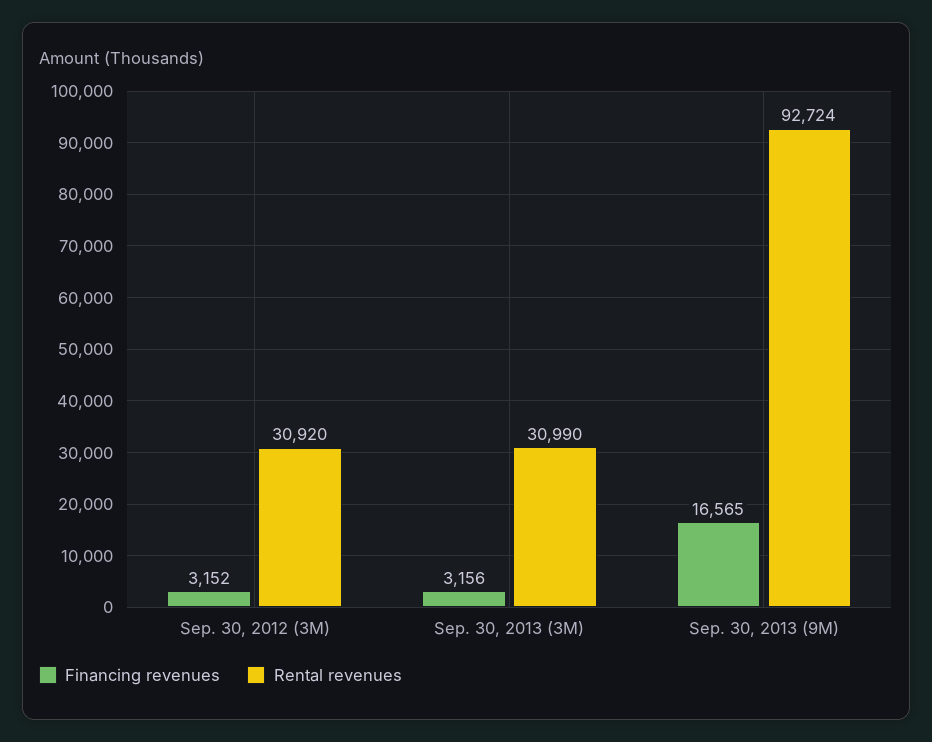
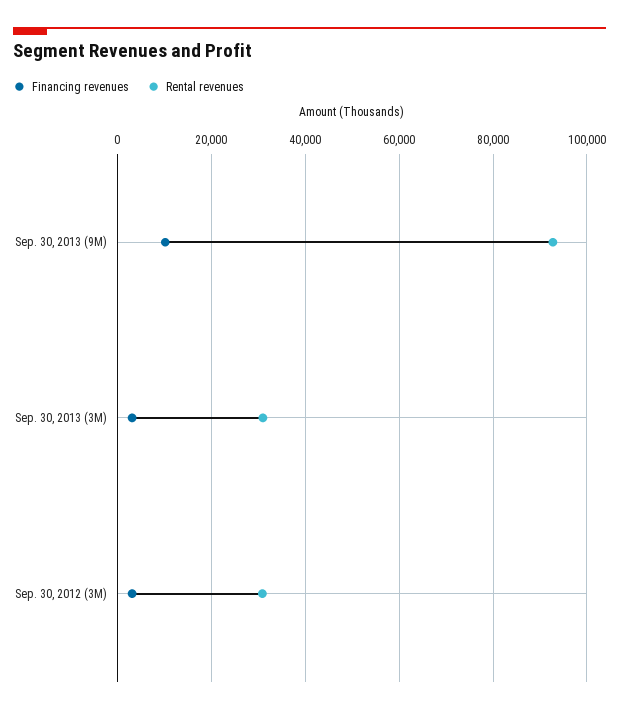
  {
    "Financing revenues": {
      "Sep. 30, 2012 (3M)": 3152,
      "Sep. 30, 2013 (3M)": 3156,
-     "Sep. 30, 2013 (9M)": 16565
+     "Sep. 30, 2013 (9M)": 10000
    },
    "Rental revenues": {
      "Sep. 30, 2012 (3M)": 30920,
      "Sep. 30, 2013 (3M)": 30990,
      "Sep. 30, 2013 (9M)": 92724
    }
  }

